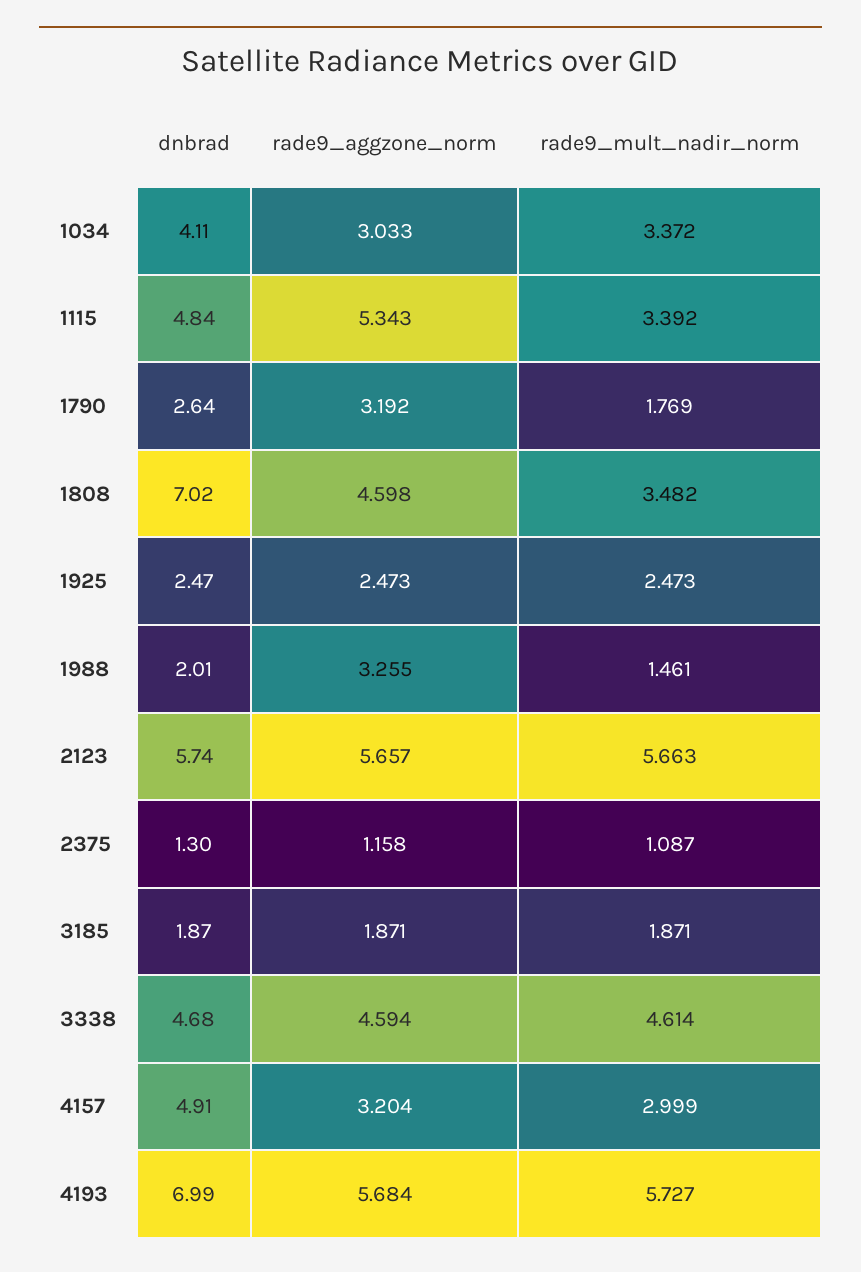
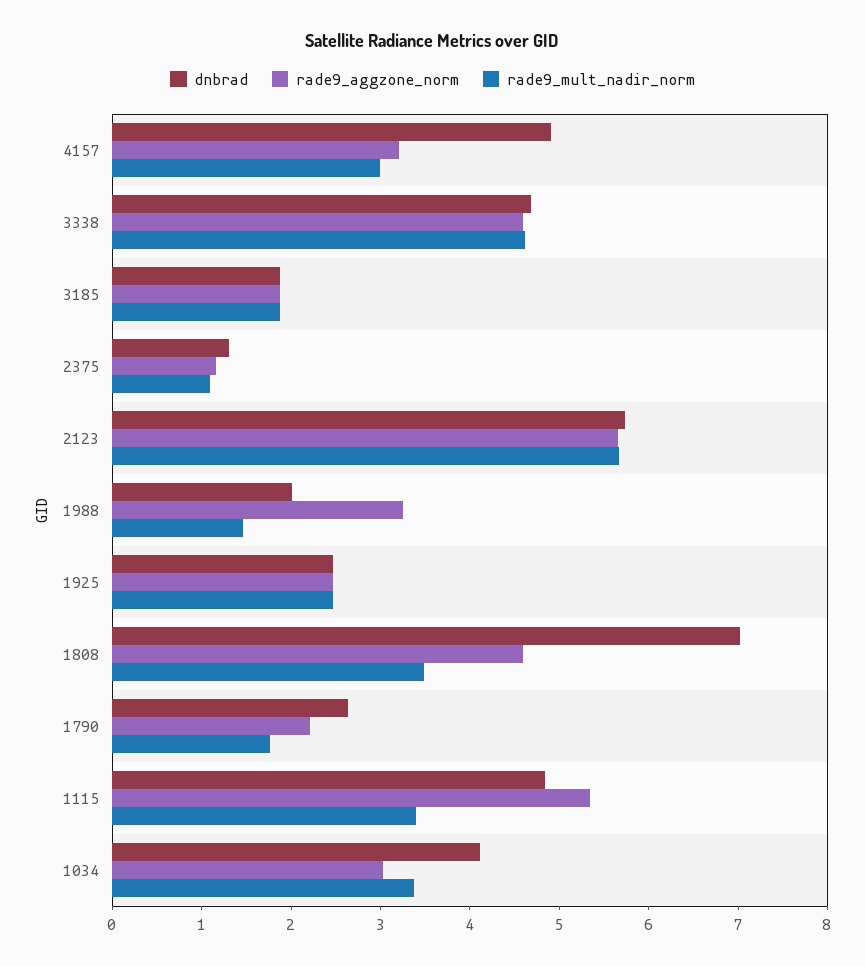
  {
    "dnbrad": {
      "1034": 4.11,
      "1115": 4.84,
      "1790": 2.64,
      "1808": 7.02,
      "1925": 2.47,
      "1988": 2.01,
      "2123": 5.74,
      "2375": 1.3,
      "3185": 1.87,
      "3338": 4.68,
-     "4157": 4.91,
+     "4157": 4.91
-     "4193": 6.99
    },
    "rade9_aggzone_norm": {
      "1034": 3.033,
      "1115": 5.343,
-     "1790": 3.192,
+     "1790": 2.2,
      "1808": 4.598,
      "1925": 2.473,
      "1988": 3.255,
      "2123": 5.657,
      "2375": 1.158,
      "3185": 1.871,
      "3338": 4.594,
-     "4157": 3.204,
+     "4157": 3.204
-     "4193": 5.684
    },
    "rade9_mult_nadir_norm": {
      "1034": 3.372,
      "1115": 3.392,
      "1790": 1.769,
      "1808": 3.482,
      "1925": 2.473,
      "1988": 1.461,
      "2123": 5.663,
      "2375": 1.087,
      "3185": 1.871,
      "3338": 4.614,
-     "4157": 2.999,
+     "4157": 2.999
-     "4193": 5.727
    }
  }

